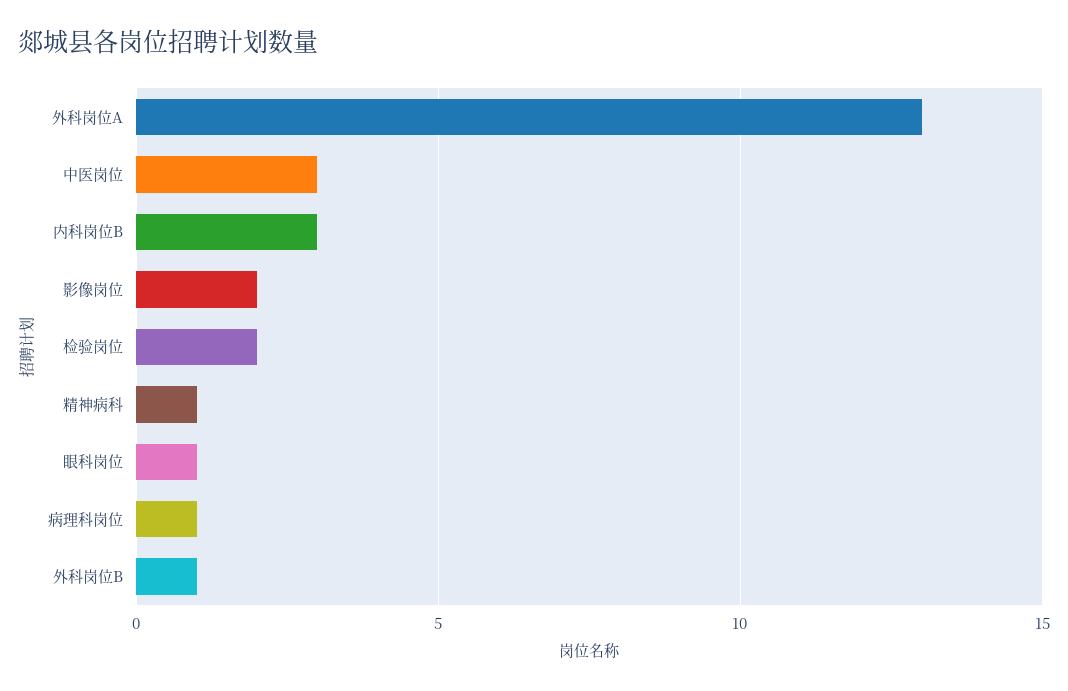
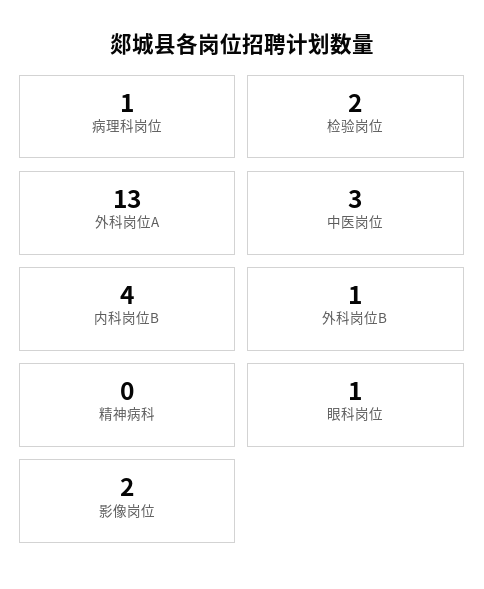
  {
    "外科岗位A": 13,
    "中医岗位": 3,
-   "内科岗位B": 3,
+   "内科岗位B": 4,
    "影像岗位": 2,
    "检验岗位": 2,
-   "精神病科": 1,
+   "精神病科": 0,
    "眼科岗位": 1,
    "病理科岗位": 1,
    "外科岗位B": 1
  }

